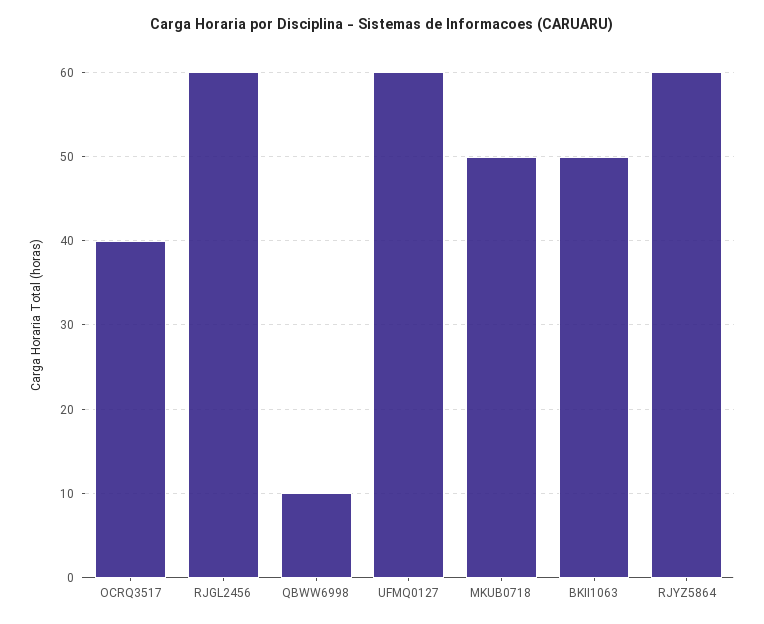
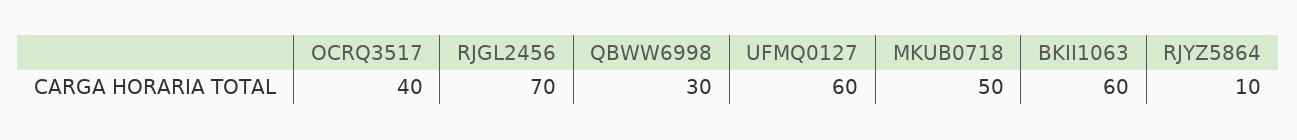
  {
    "OCRQ3517": 40,
-   "RJGL2456": 60,
+   "RJGL2456": 70,
-   "QBWW6998": 10,
+   "QBWW6998": 30,
    "UFMQ0127": 60,
    "MKUB0718": 50,
-   "BKII1063": 50,
+   "BKII1063": 60,
-   "RJYZ5864": 60
+   "RJYZ5864": 10
  }

